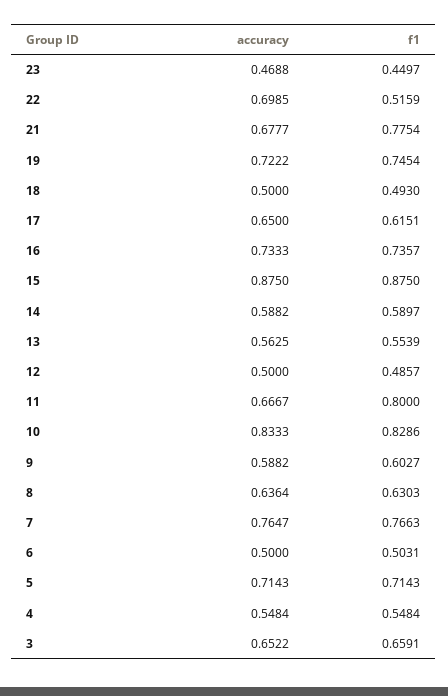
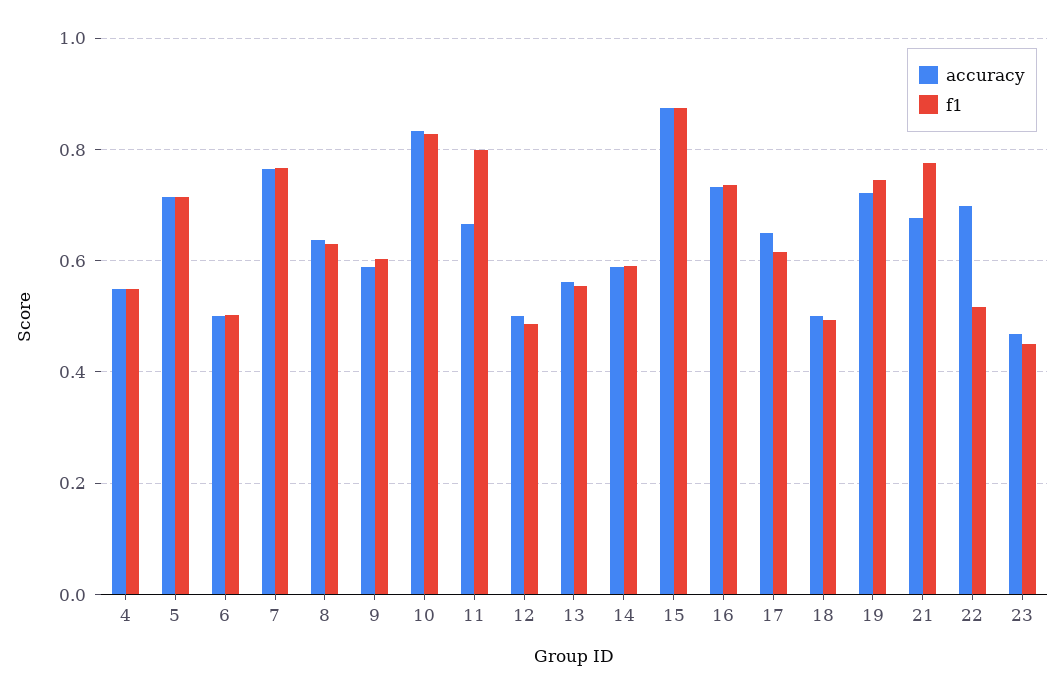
  {
    "accuracy": {
      "23": 0.4688,
      "22": 0.6985,
      "21": 0.6777,
      "19": 0.7222,
      "18": 0.5,
      "17": 0.65,
      "16": 0.7333,
      "15": 0.875,
      "14": 0.5882,
      "13": 0.5625,
      "12": 0.5,
      "11": 0.6667,
      "10": 0.8333,
      "9": 0.5882,
      "8": 0.6364,
      "7": 0.7647,
      "6": 0.5,
      "5": 0.7143,
-     "4": 0.5484,
+     "4": 0.5484
-     "3": 0.6522
    },
    "f1": {
      "23": 0.4497,
      "22": 0.5159,
      "21": 0.7754,
      "19": 0.7454,
      "18": 0.493,
      "17": 0.6151,
      "16": 0.7357,
      "15": 0.875,
      "14": 0.5897,
      "13": 0.5539,
      "12": 0.4857,
      "11": 0.8,
      "10": 0.8286,
      "9": 0.6027,
      "8": 0.6303,
      "7": 0.7663,
      "6": 0.5031,
      "5": 0.7143,
-     "4": 0.5484,
+     "4": 0.5484
-     "3": 0.6591
    }
  }

